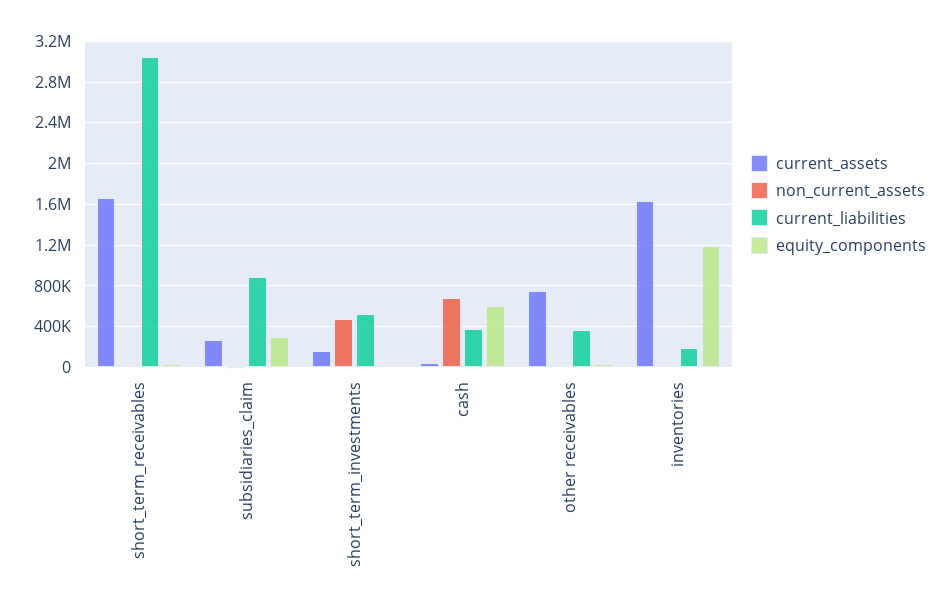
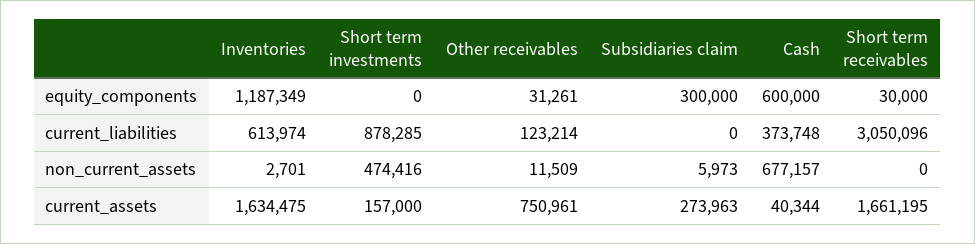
  {
    "current_assets": {
      "short_term_receivables": 1661195,
      "subsidiaries_claim": 273963,
      "short_term_investments": 157000,
      "cash": 40344,
      "other receivables": 750961,
      "inventories": 1634475
    },
    "non_current_assets": {
      "short_term_receivables": 0,
      "subsidiaries_claim": 5973,
      "short_term_investments": 474416,
      "cash": 677157,
      "other receivables": 11509,
      "inventories": 2701
    },
    "current_liabilities": {
      "short_term_receivables": 3050096,
-     "subsidiaries_claim": 900000,
+     "subsidiaries_claim": 0,
-     "short_term_investments": 500000,
+     "short_term_investments": 878285,
      "cash": 373748,
-     "other receivables": 400000,
+     "other receivables": 123214,
-     "inventories": 200000
+     "inventories": 613974
    },
    "equity_components": {
      "short_term_receivables": 30000,
      "subsidiaries_claim": 300000,
      "short_term_investments": 0,
      "cash": 600000,
      "other receivables": 31261,
      "inventories": 1187349
    }
  }

